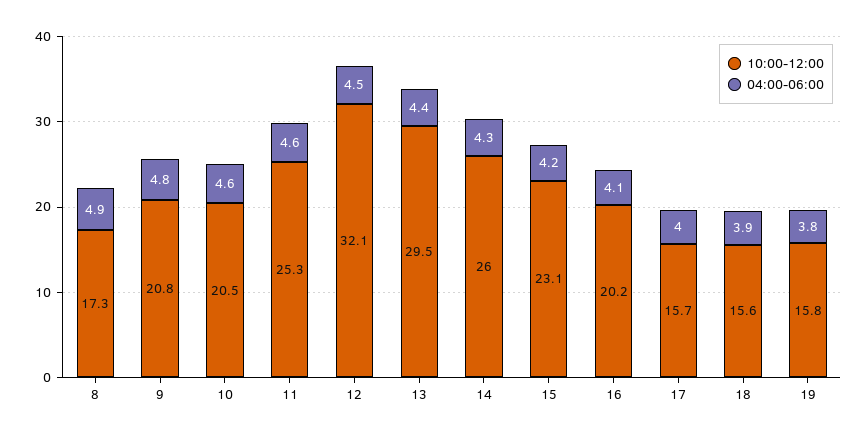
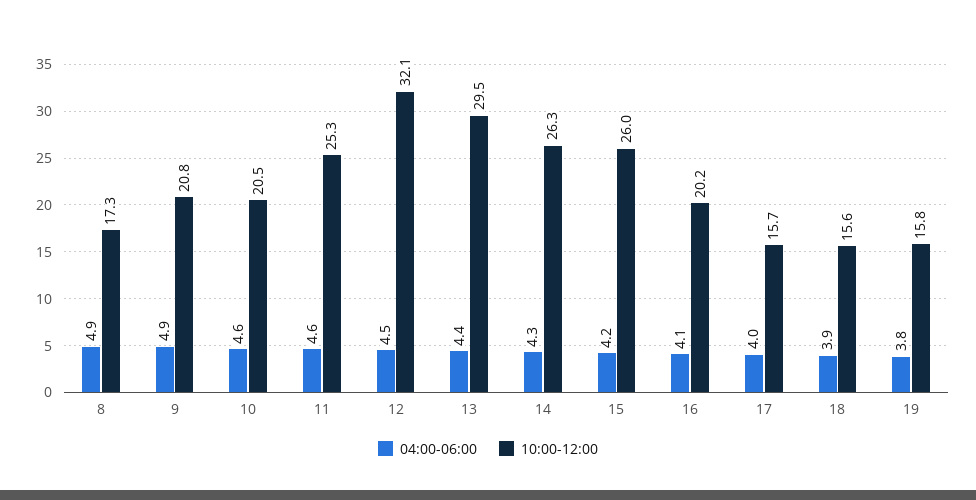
  {
    "10:00-12:00": {
      "8": 17.3,
      "9": 20.8,
      "10": 20.5,
      "11": 25.3,
      "12": 32.1,
      "13": 29.5,
-     "14": 26,
+     "14": 26.3,
-     "15": 23.1,
+     "15": 26,
      "16": 20.2,
      "17": 15.7,
      "18": 15.6,
      "19": 15.8
    },
    "04:00-06:00": {
      "8": 4.9,
-     "9": 4.8,
+     "9": 4.9,
      "10": 4.6,
      "11": 4.6,
      "12": 4.5,
      "13": 4.4,
      "14": 4.3,
      "15": 4.2,
      "16": 4.1,
      "17": 4,
      "18": 3.9,
      "19": 3.8
    }
  }

